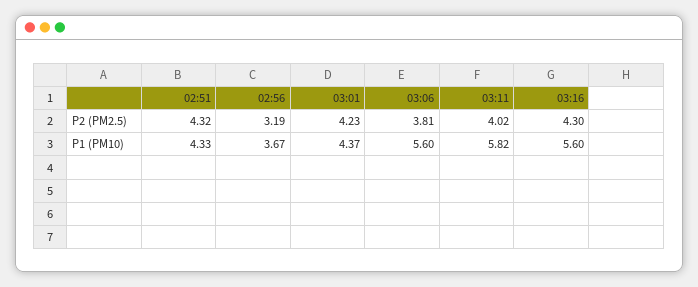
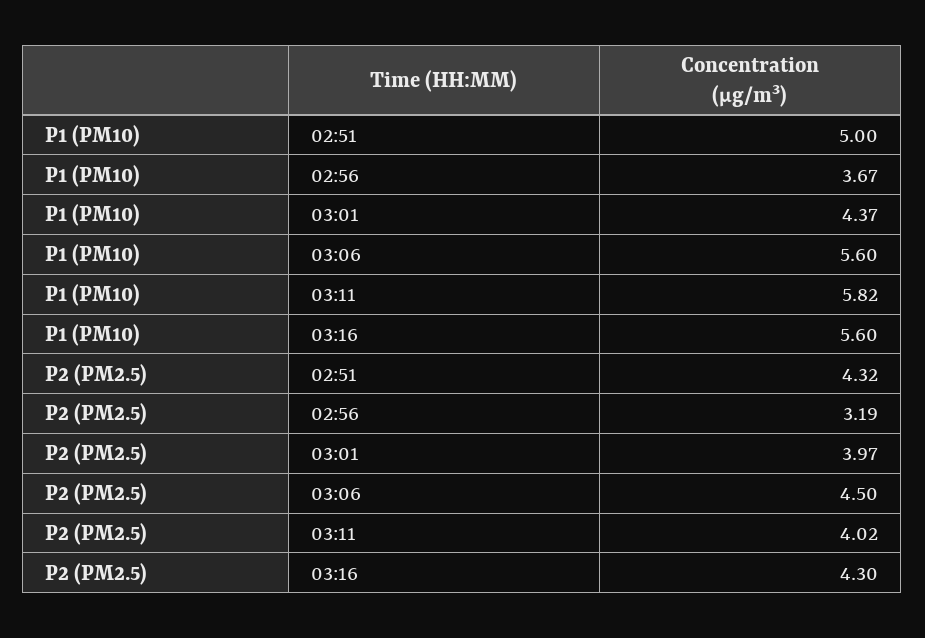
  {
    "02:51": {
      "P2 (PM2.5)": 4.32,
-     "P1 (PM10)": 4.33
+     "P1 (PM10)": 5
    },
    "02:56": {
      "P2 (PM2.5)": 3.19,
      "P1 (PM10)": 3.67
    },
    "03:01": {
-     "P2 (PM2.5)": 4.23,
+     "P2 (PM2.5)": 3.97,
      "P1 (PM10)": 4.37
    },
    "03:06": {
-     "P2 (PM2.5)": 3.81,
+     "P2 (PM2.5)": 4.5,
      "P1 (PM10)": 5.6
    },
    "03:11": {
      "P2 (PM2.5)": 4.02,
      "P1 (PM10)": 5.82
    },
    "03:16": {
      "P2 (PM2.5)": 4.3,
      "P1 (PM10)": 5.6
    }
  }

